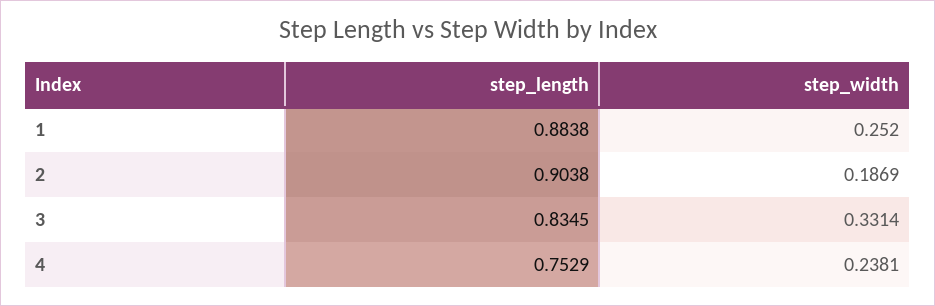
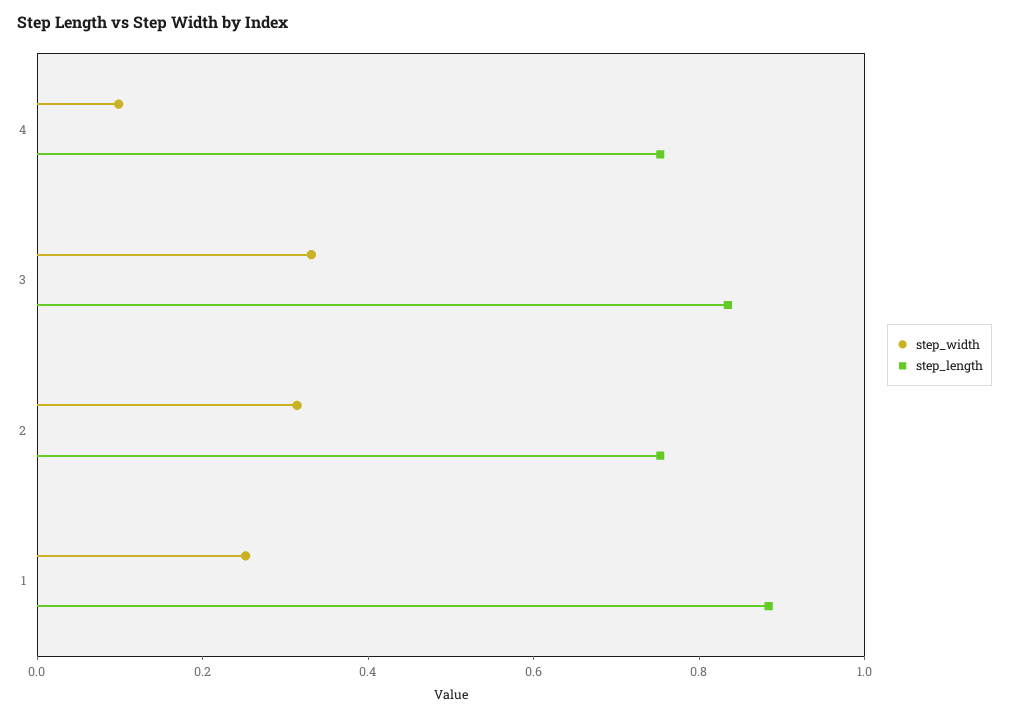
  {
    "step_length": {
      "1": 0.8838,
-     "2": 0.9038,
+     "2": 0.75,
      "3": 0.8345,
      "4": 0.7529
    },
    "step_width": {
      "1": 0.252,
-     "2": 0.1869,
+     "2": 0.3,
      "3": 0.3314,
-     "4": 0.2381
+     "4": 0.1
    }
  }

